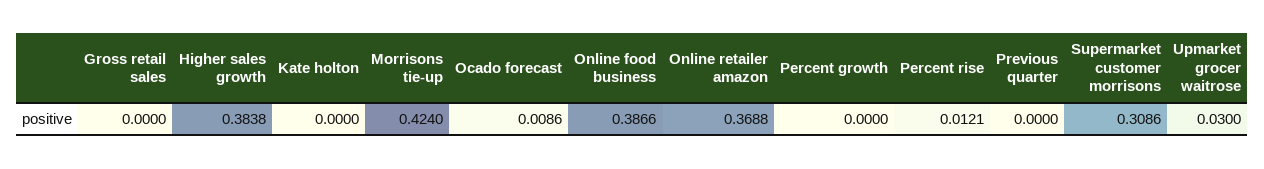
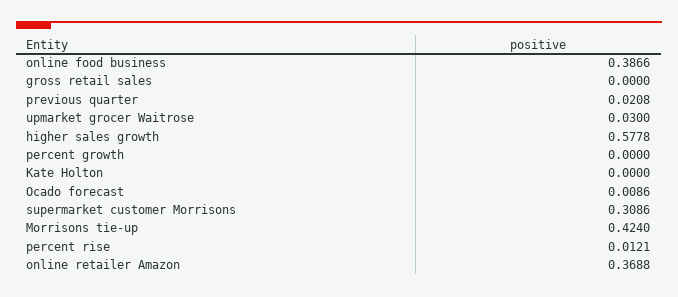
  {
    "Gross retail sales": 0,
-   "Higher sales growth": 0.3838,
+   "Higher sales growth": 0.5778,
    "Kate holton": 0,
    "Morrisons tie-up": 0.424,
    "Ocado forecast": 0.0086,
    "Online food business": 0.3866,
    "Online retailer amazon": 0.3688,
    "Percent growth": 0,
    "Percent rise": 0.0121,
-   "Previous quarter": 0,
+   "Previous quarter": 0.0208,
    "Supermarket customer morrisons": 0.3086,
    "Upmarket grocer waitrose": 0.03
  }

